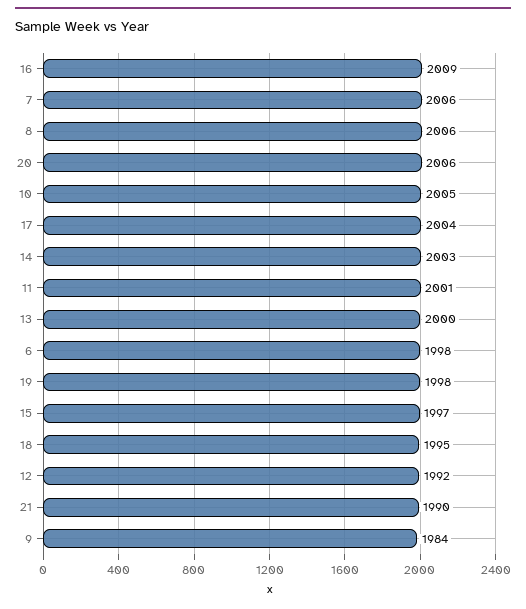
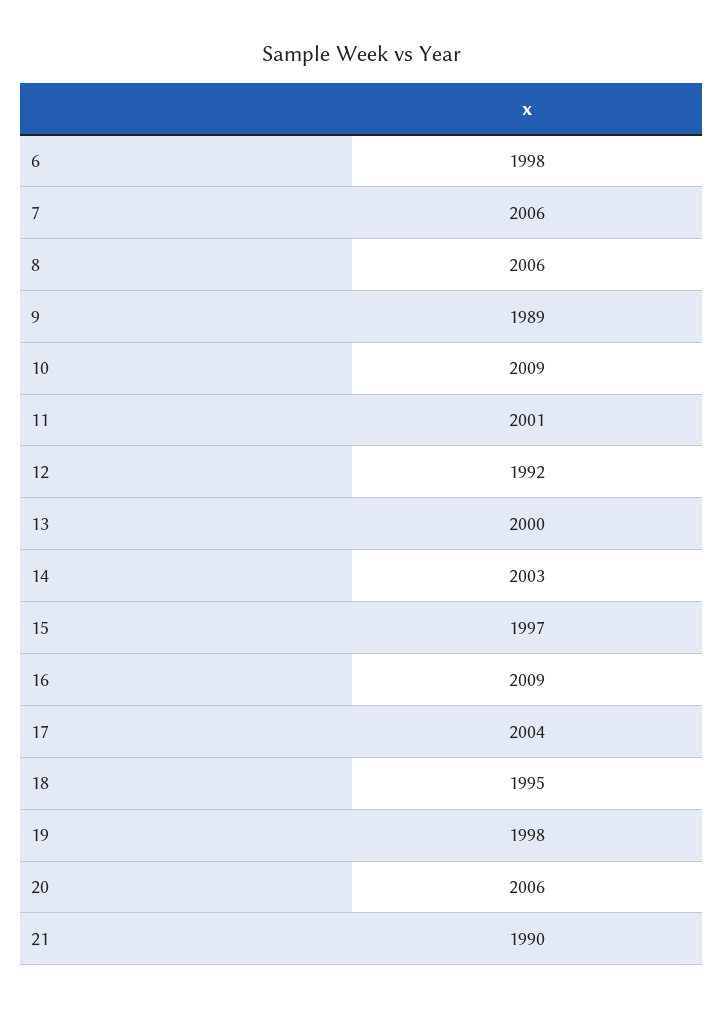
  {
    "16": 2009,
    "7": 2006,
    "8": 2006,
    "20": 2006,
-   "10": 2005,
+   "10": 2009,
    "17": 2004,
    "14": 2003,
    "11": 2001,
    "13": 2000,
    "6": 1998,
    "19": 1998,
    "15": 1997,
    "18": 1995,
    "12": 1992,
    "21": 1990,
-   "9": 1984
+   "9": 1989
  }

